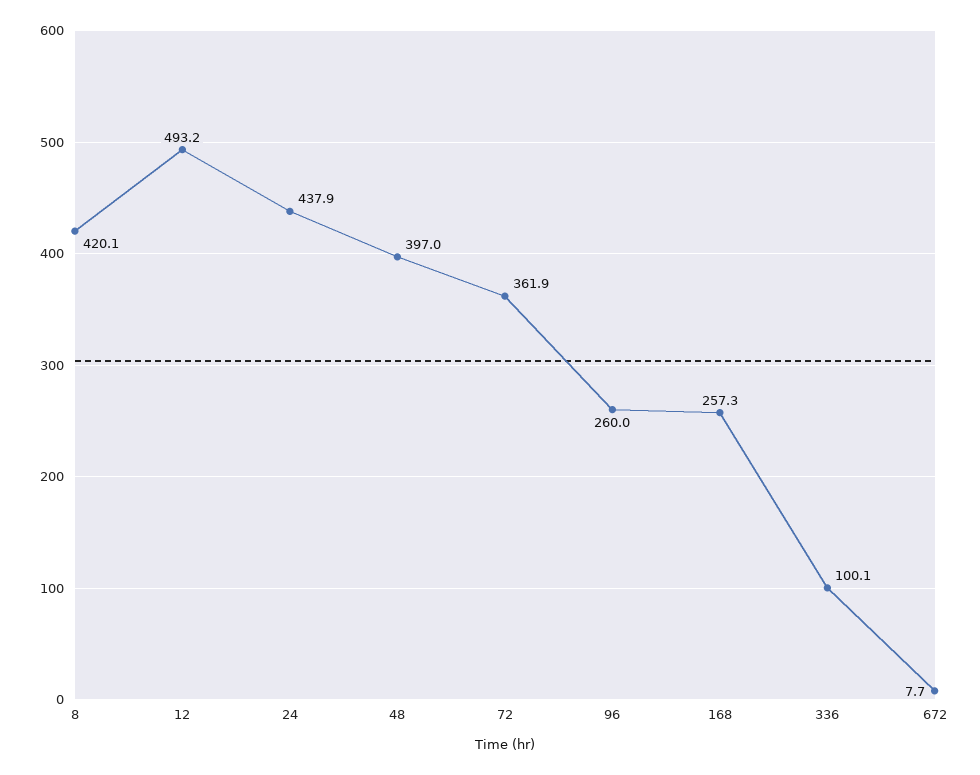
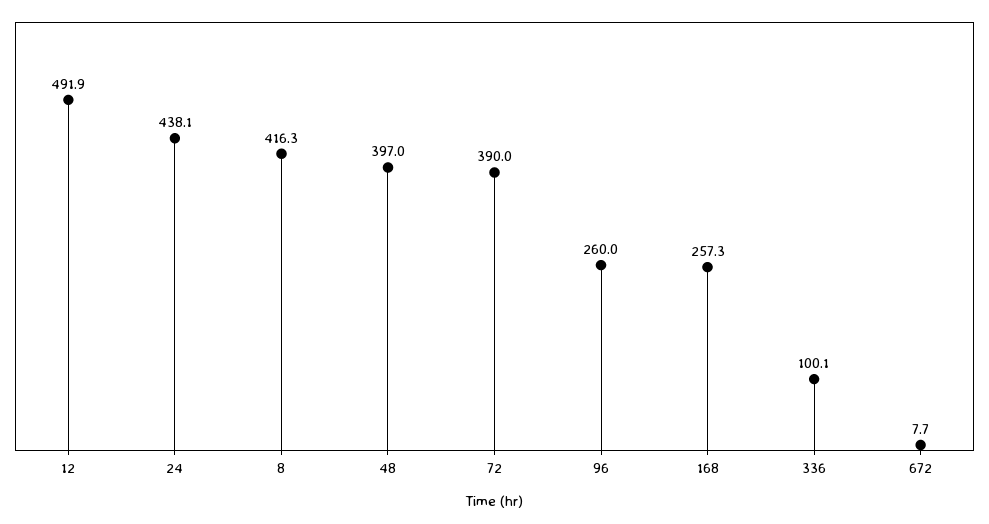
  {
-   "8": 420.1,
+   "8": 416.3,
-   "12": 493.2,
+   "12": 491.9,
-   "24": 437.9,
+   "24": 438.1,
    "48": 397,
-   "72": 361.9,
+   "72": 390,
    "96": 260,
    "168": 257.3,
    "336": 100.1,
    "672": 7.7
  }

